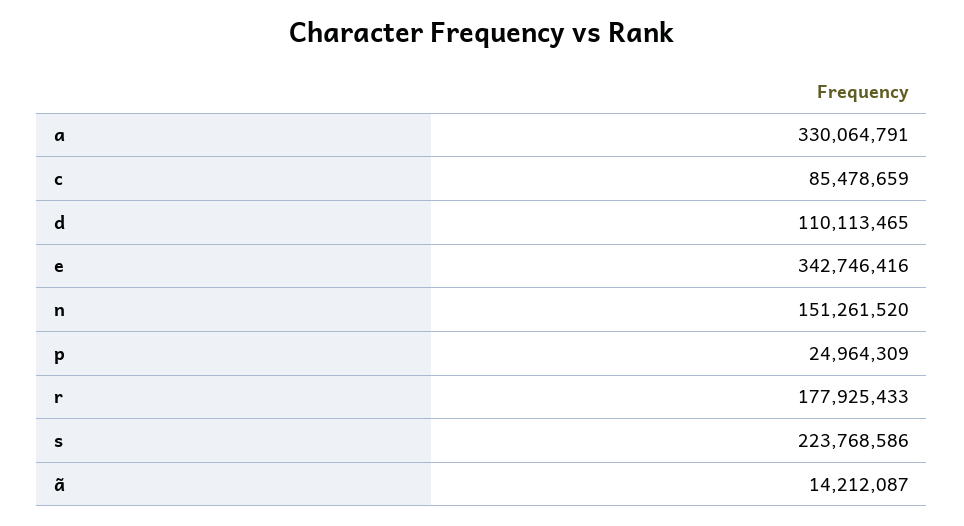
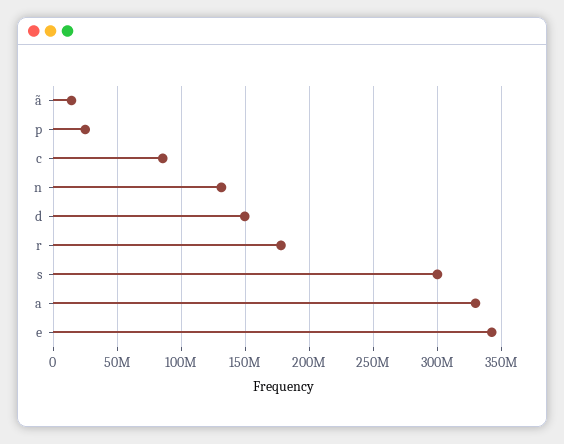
  {
    "a": 330064791,
    "c": 85478659,
-   "d": 110113465,
+   "d": 150000000,
    "e": 342746416,
-   "n": 151261520,
+   "n": 130000000,
    "p": 24964309,
    "r": 177925433,
-   "s": 223768586,
+   "s": 300000000,
    "ã": 14212087
  }

